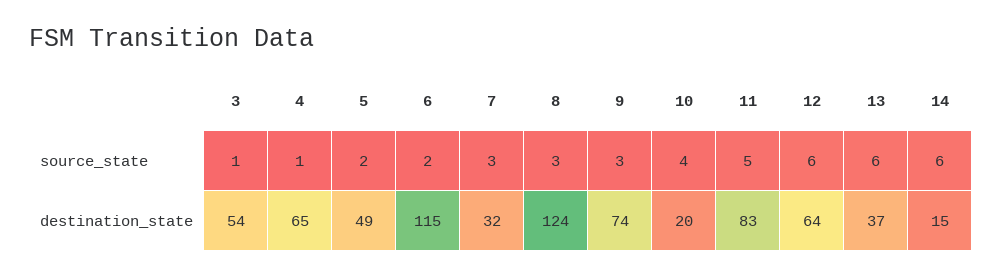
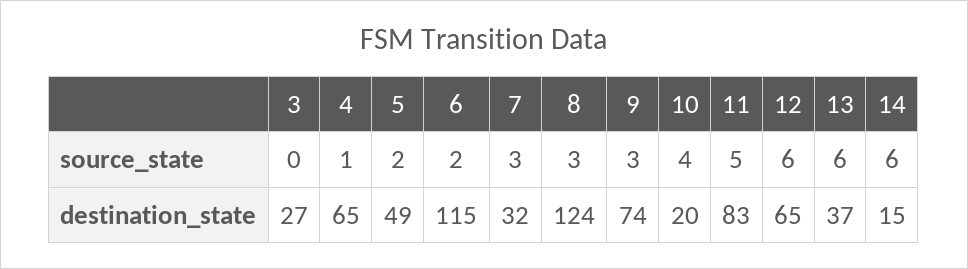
  {
    "3": {
-     "source_state": 1,
+     "source_state": 0,
-     "destination_state": 54
+     "destination_state": 27
    },
    "4": {
      "source_state": 1,
      "destination_state": 65
    },
    "5": {
      "source_state": 2,
      "destination_state": 49
    },
    "6": {
      "source_state": 2,
      "destination_state": 115
    },
    "7": {
      "source_state": 3,
      "destination_state": 32
    },
    "8": {
      "source_state": 3,
      "destination_state": 124
    },
    "9": {
      "source_state": 3,
      "destination_state": 74
    },
    "10": {
      "source_state": 4,
      "destination_state": 20
    },
    "11": {
      "source_state": 5,
      "destination_state": 83
    },
    "12": {
      "source_state": 6,
-     "destination_state": 64
+     "destination_state": 65
    },
    "13": {
      "source_state": 6,
      "destination_state": 37
    },
    "14": {
      "source_state": 6,
      "destination_state": 15
    }
  }

